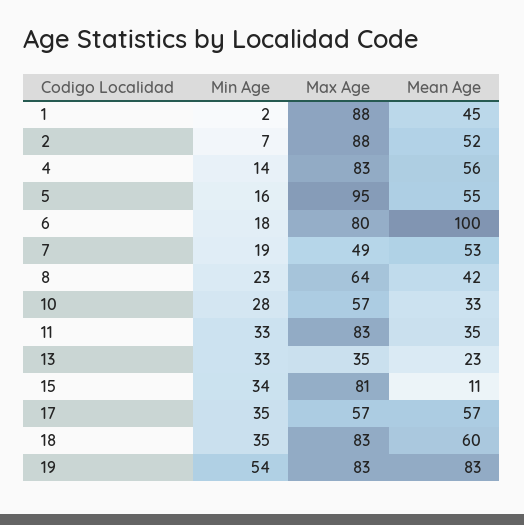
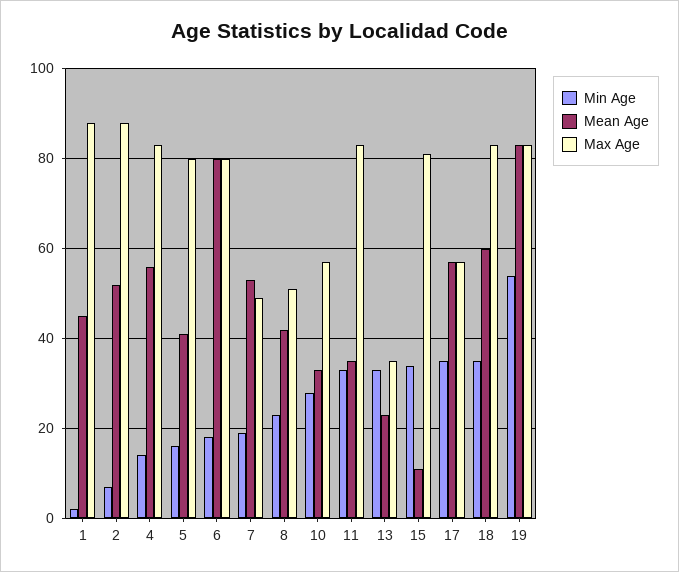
  {
    "Min Age": {
      "1": 2,
      "2": 7,
      "4": 14,
      "5": 16,
      "6": 18,
      "7": 19,
      "8": 23,
      "10": 28,
      "11": 33,
      "13": 33,
      "15": 34,
      "17": 35,
      "18": 35,
      "19": 54
    },
    "Max Age": {
      "1": 88,
      "2": 88,
      "4": 83,
-     "5": 95,
+     "5": 80,
      "6": 80,
      "7": 49,
-     "8": 64,
+     "8": 50,
      "10": 57,
      "11": 83,
      "13": 35,
      "15": 81,
      "17": 57,
      "18": 83,
      "19": 83
    },
    "Mean Age": {
      "1": 45,
      "2": 52,
      "4": 56,
-     "5": 55,
+     "5": 40,
-     "6": 100,
+     "6": 80,
      "7": 53,
      "8": 42,
      "10": 33,
      "11": 35,
      "13": 23,
      "15": 11,
      "17": 57,
      "18": 60,
      "19": 83
    }
  }

